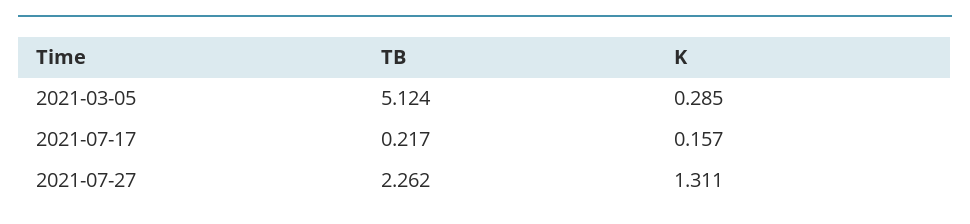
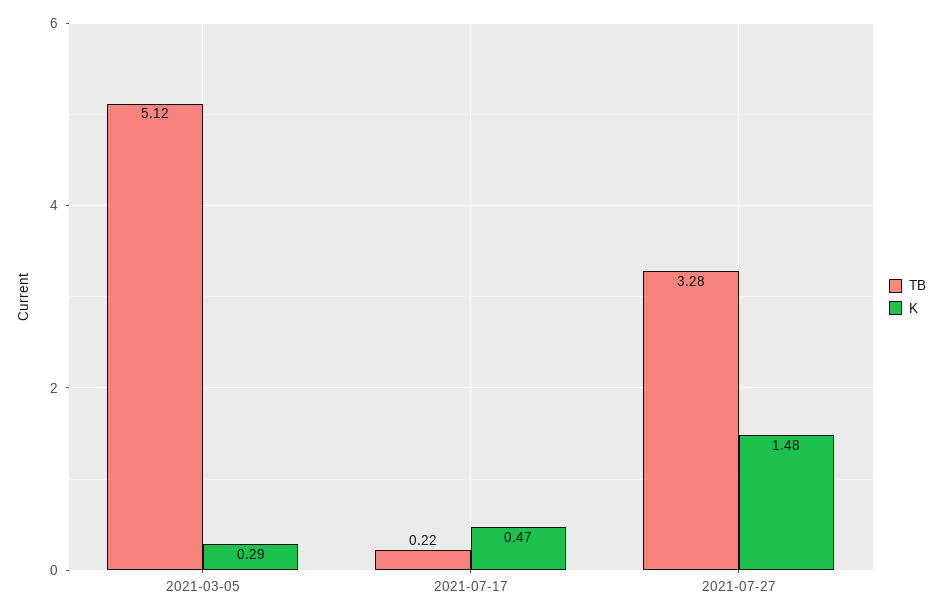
  {
    "TB": {
      "2021-03-05": 5.124,
      "2021-07-17": 0.217,
-     "2021-07-27": 2.262
+     "2021-07-27": 3.28
    },
    "K": {
      "2021-03-05": 0.285,
-     "2021-07-17": 0.157,
+     "2021-07-17": 0.47,
-     "2021-07-27": 1.311
+     "2021-07-27": 1.48
    }
  }

